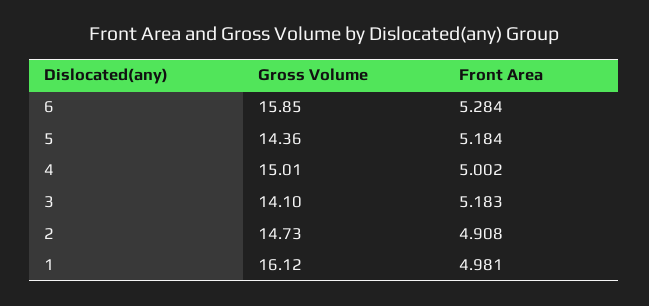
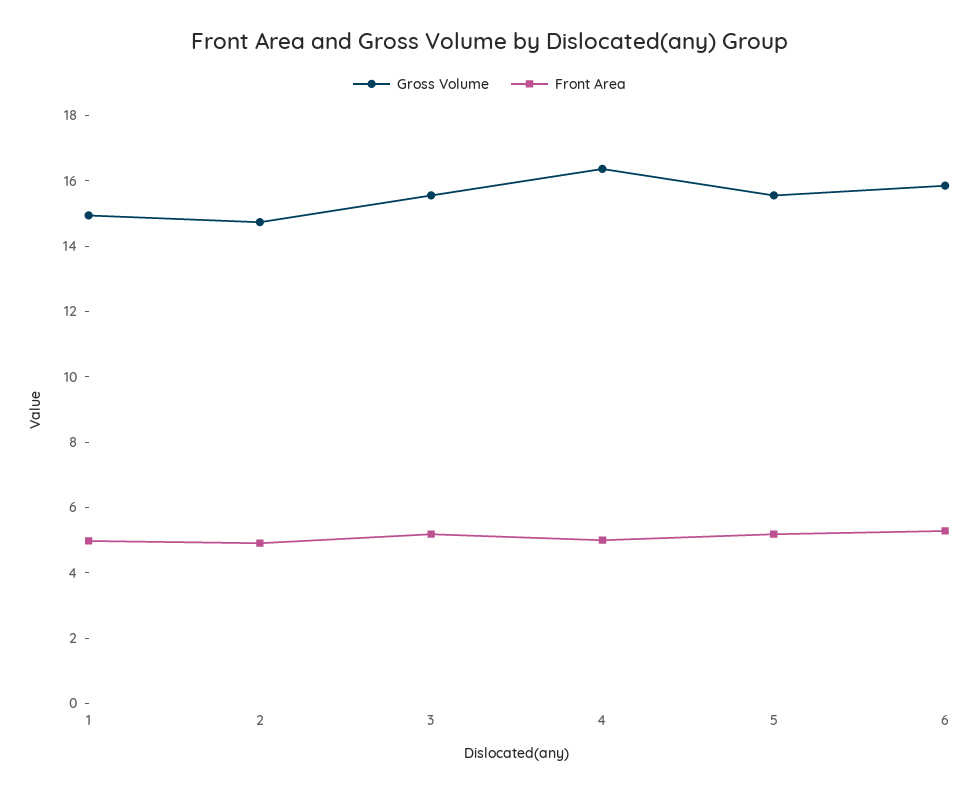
  {
    "Gross Volume": {
      "6": 15.85,
-     "5": 14.36,
+     "5": 15.5,
-     "4": 15.01,
+     "4": 16.5,
-     "3": 14.1,
+     "3": 15.5,
      "2": 14.73,
-     "1": 16.12
+     "1": 15
    },
    "Front Area": {
      "6": 5.284,
      "5": 5.184,
      "4": 5.002,
      "3": 5.183,
      "2": 4.908,
      "1": 4.981
    }
  }

